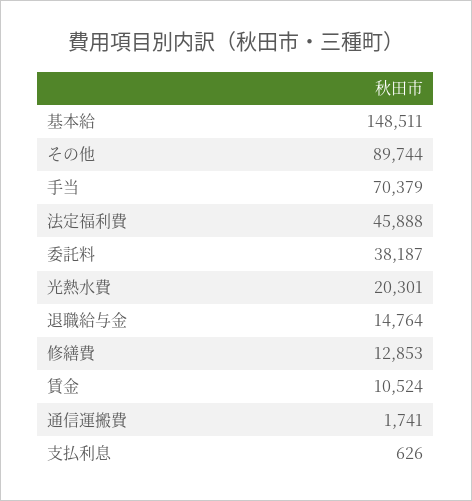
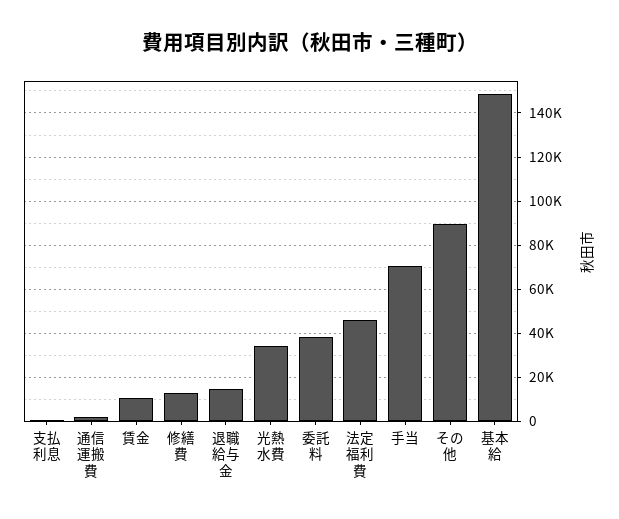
  {
    "基本給": 148511,
    "その他": 89744,
    "手当": 70379,
    "法定福利費": 45888,
    "委託料": 38187,
-   "光熱水費": 20301,
+   "光熱水費": 35000,
    "退職給与金": 14764,
    "修繕費": 12853,
    "賃金": 10524,
    "通信運搬費": 1741,
    "支払利息": 626
  }

